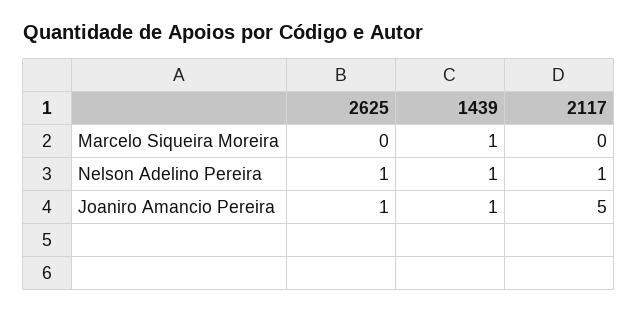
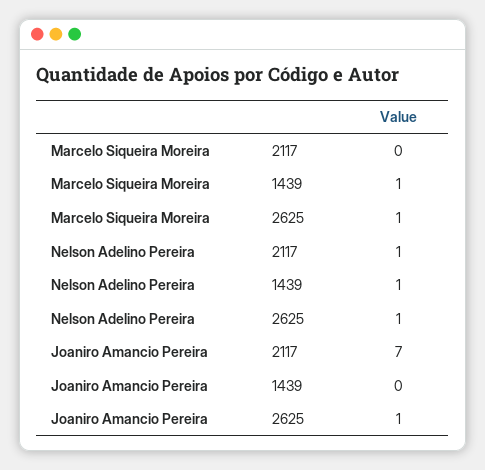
  {
    "2625": {
-     "Marcelo Siqueira Moreira": 0,
+     "Marcelo Siqueira Moreira": 1,
      "Nelson Adelino Pereira": 1,
      "Joaniro Amancio Pereira": 1
    },
    "1439": {
      "Marcelo Siqueira Moreira": 1,
      "Nelson Adelino Pereira": 1,
-     "Joaniro Amancio Pereira": 1
+     "Joaniro Amancio Pereira": 0
    },
    "2117": {
      "Marcelo Siqueira Moreira": 0,
      "Nelson Adelino Pereira": 1,
-     "Joaniro Amancio Pereira": 5
+     "Joaniro Amancio Pereira": 7
    }
  }

